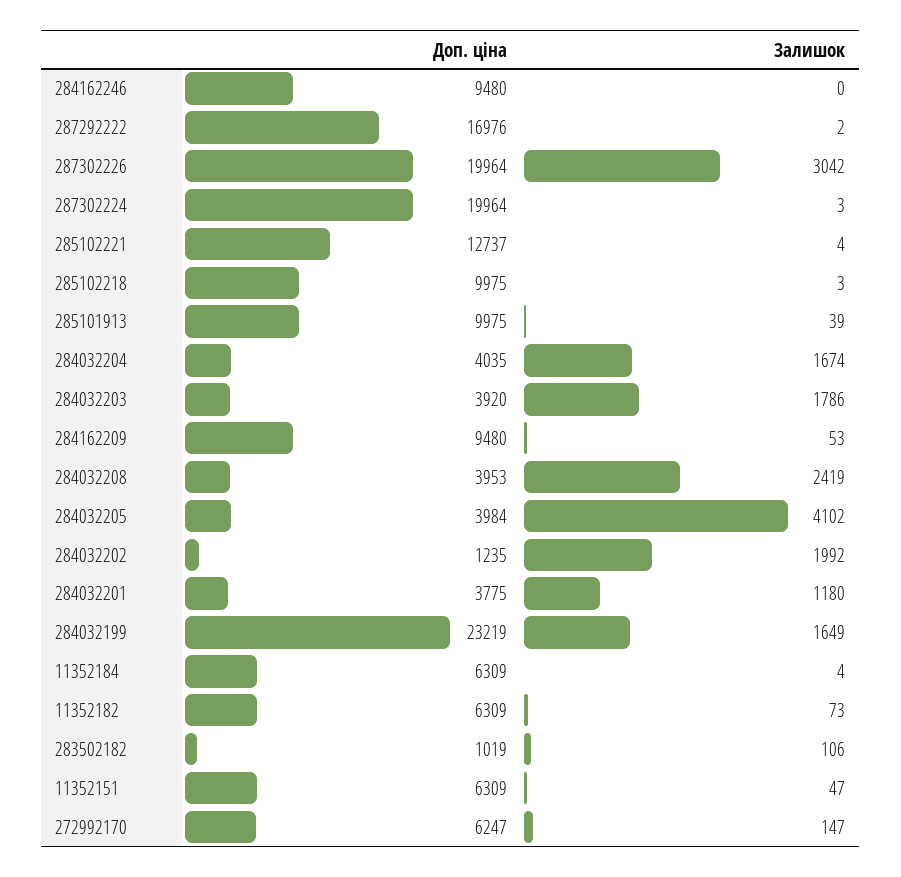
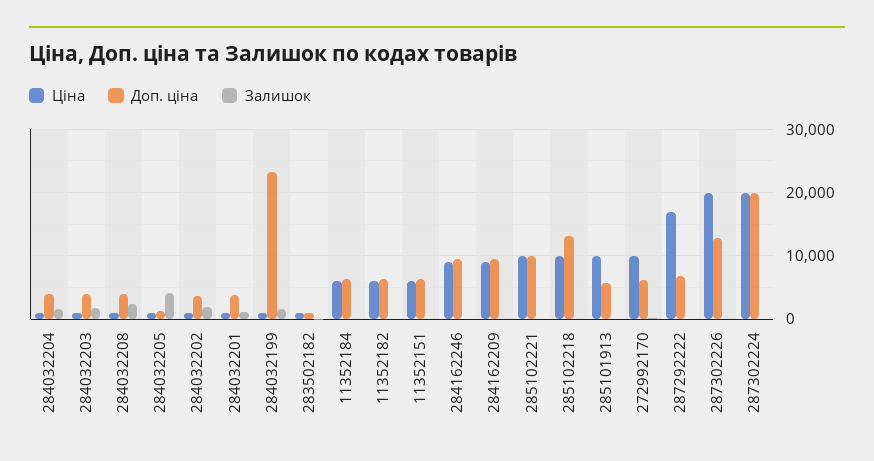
  {
    "Доп. ціна": {
      "284162246": 9480,
-     "287292222": 16976,
+     "287292222": 7000,
-     "287302226": 19964,
+     "287302226": 13000,
      "287302224": 19964,
-     "285102221": 12737,
+     "285102221": 10000,
-     "285102218": 9975,
+     "285102218": 13000,
-     "285101913": 9975,
+     "285101913": 6000,
      "284032204": 4035,
      "284032203": 3920,
      "284162209": 9480,
      "284032208": 3953,
-     "284032205": 3984,
+     "284032205": 1000,
-     "284032202": 1235,
+     "284032202": 4000,
      "284032201": 3775,
      "284032199": 23219,
      "11352184": 6309,
      "11352182": 6309,
      "283502182": 1019,
      "11352151": 6309,
      "272992170": 6247
    },
    "Залишок": {
      "284162246": 0,
      "287292222": 2,
-     "287302226": 3042,
+     "287302226": 0,
      "287302224": 3,
      "285102221": 4,
      "285102218": 3,
      "285101913": 39,
      "284032204": 1674,
      "284032203": 1786,
      "284162209": 53,
      "284032208": 2419,
      "284032205": 4102,
      "284032202": 1992,
      "284032201": 1180,
      "284032199": 1649,
      "11352184": 4,
      "11352182": 73,
      "283502182": 106,
      "11352151": 47,
      "272992170": 147
-   }
+   },
+   "Ціна": {
+     "284032204": 1000,
+     "284032203": 1000,
+     "284032208": 1000,
+     "284032205": 1000,
+     "284032202": 1000,
+     "284032201": 1000,
+     "284032199": 1000,
+     "283502182": 1000,
+     "11352184": 6000,
+     "11352182": 6000,
+     "11352151": 6000,
+     "284162246": 9000,
+     "284162209": 9000,
+     "285102221": 10000,
+     "285102218": 10000,
+     "285101913": 10000,
+     "272992170": 10000,
+     "287292222": 17000,
+     "287302226": 20000,
+     "287302224": 20000
+   }
  }

